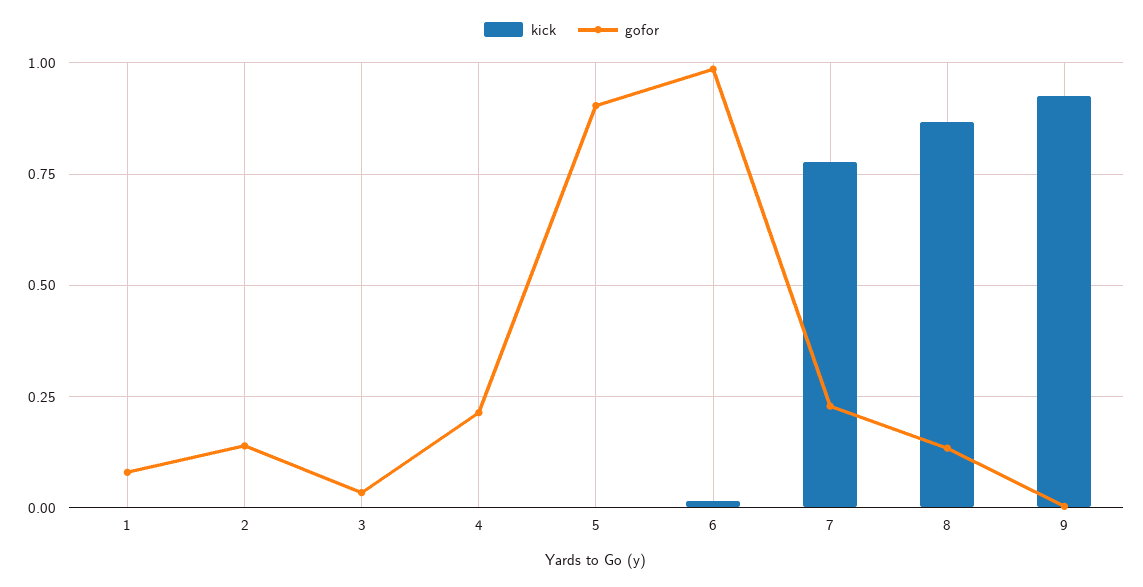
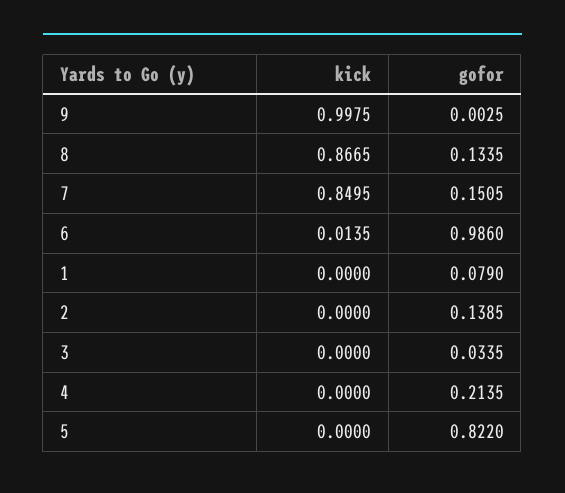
  {
    "kick": {
      "1": 0,
      "2": 0,
      "3": 0,
      "4": 0,
      "5": 0,
      "6": 0.0135,
-     "7": 0.775,
+     "7": 0.8495,
      "8": 0.8665,
-     "9": 0.925
+     "9": 0.9975
    },
    "gofor": {
      "1": 0.079,
      "2": 0.1385,
      "3": 0.0335,
      "4": 0.2135,
-     "5": 0.9,
+     "5": 0.822,
      "6": 0.986,
-     "7": 0.225,
+     "7": 0.1505,
      "8": 0.1335,
      "9": 0.0025
    }
  }

